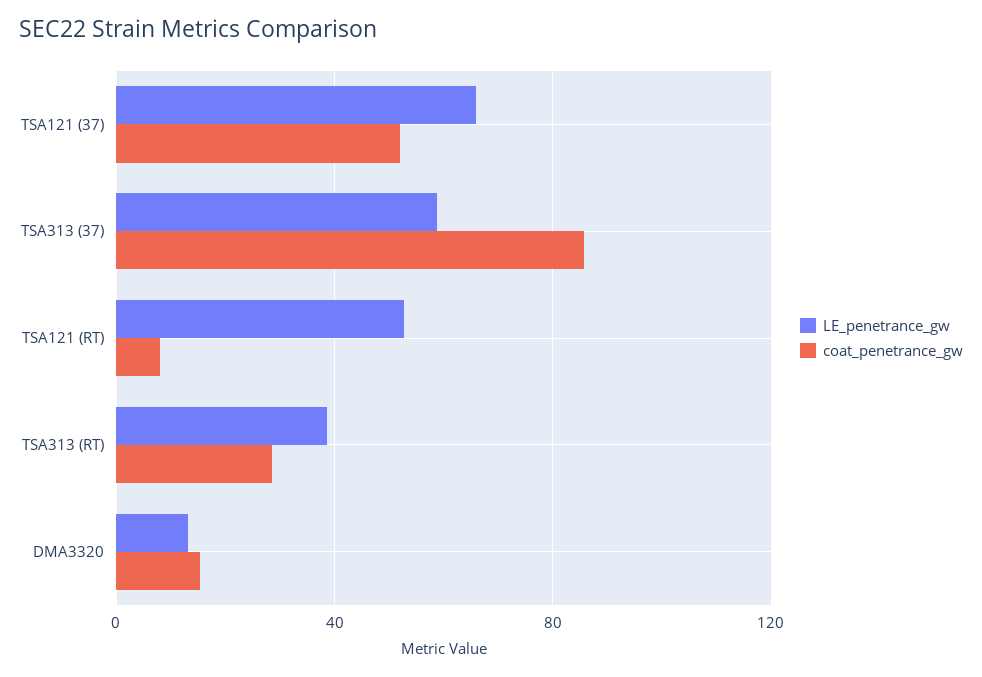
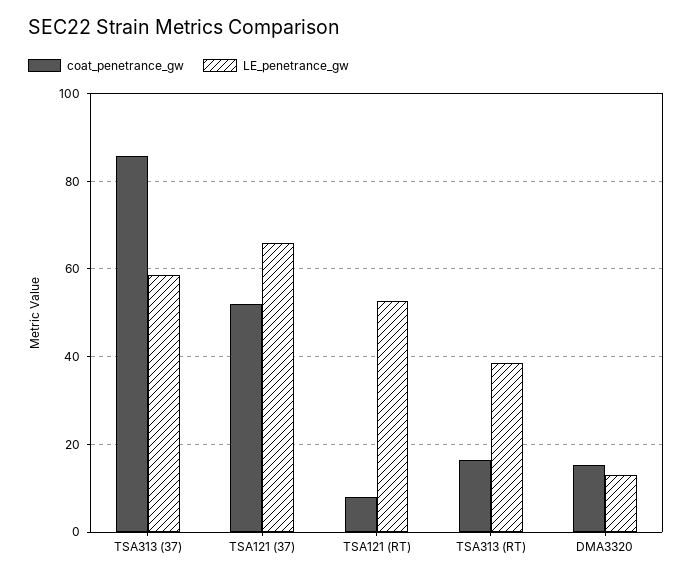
  {
    "LE_penetrance_gw": {
      "TSA121 (37)": 66,
      "TSA313 (37)": 58,
      "TSA121 (RT)": 52,
      "TSA313 (RT)": 38,
      "DMA3320": 14
    },
    "coat_penetrance_gw": {
      "TSA121 (37)": 52,
      "TSA313 (37)": 86,
      "TSA121 (RT)": 8,
-     "TSA313 (RT)": 30,
+     "TSA313 (RT)": 16,
      "DMA3320": 16
    }
  }

